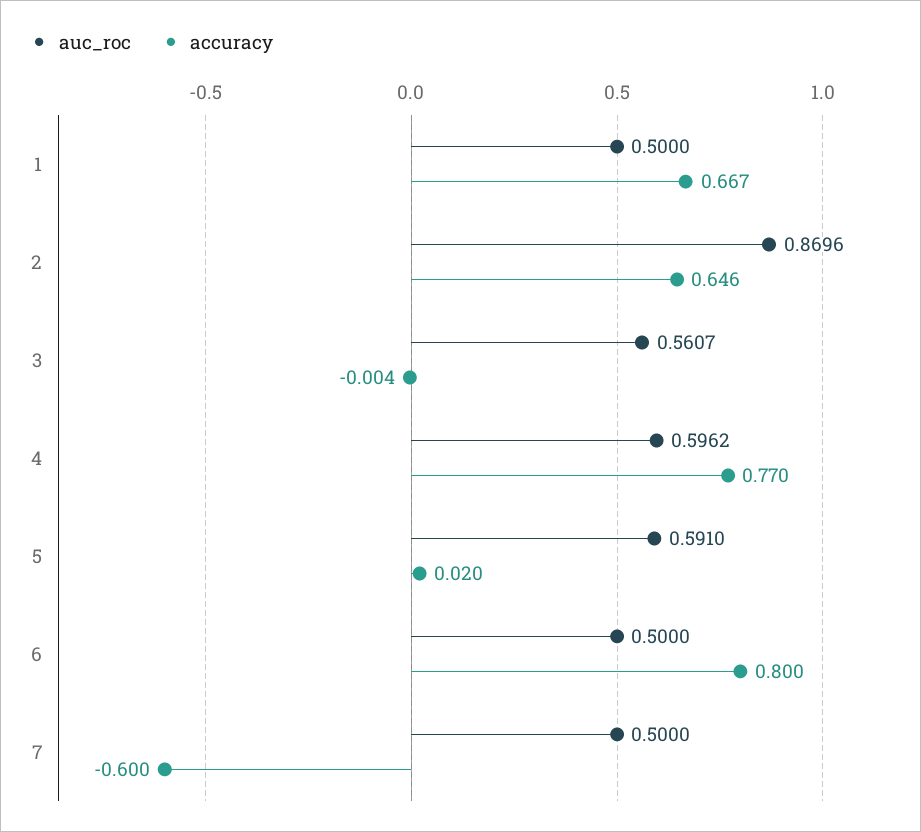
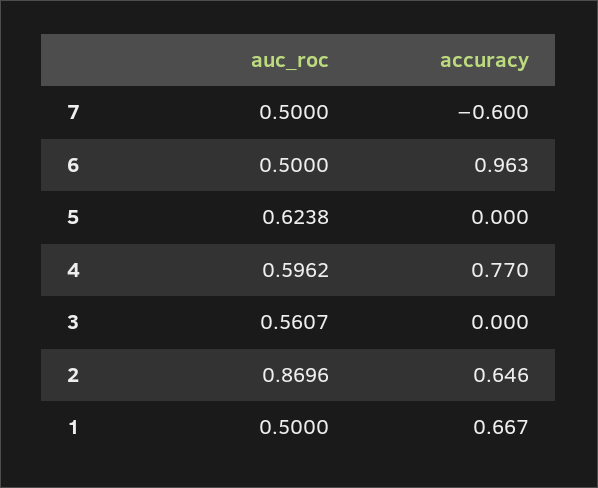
  {
    "auc_roc": {
      "1": 0.5,
      "2": 0.8696,
      "3": 0.5607,
      "4": 0.5962,
-     "5": 0.591,
+     "5": 0.6238,
      "6": 0.5,
      "7": 0.5
    },
    "accuracy": {
      "1": 0.667,
      "2": 0.646,
-     "3": -0.004,
+     "3": 0,
      "4": 0.77,
-     "5": 0.02,
+     "5": 0,
-     "6": 0.8,
+     "6": 0.963,
      "7": -0.6
    }
  }

